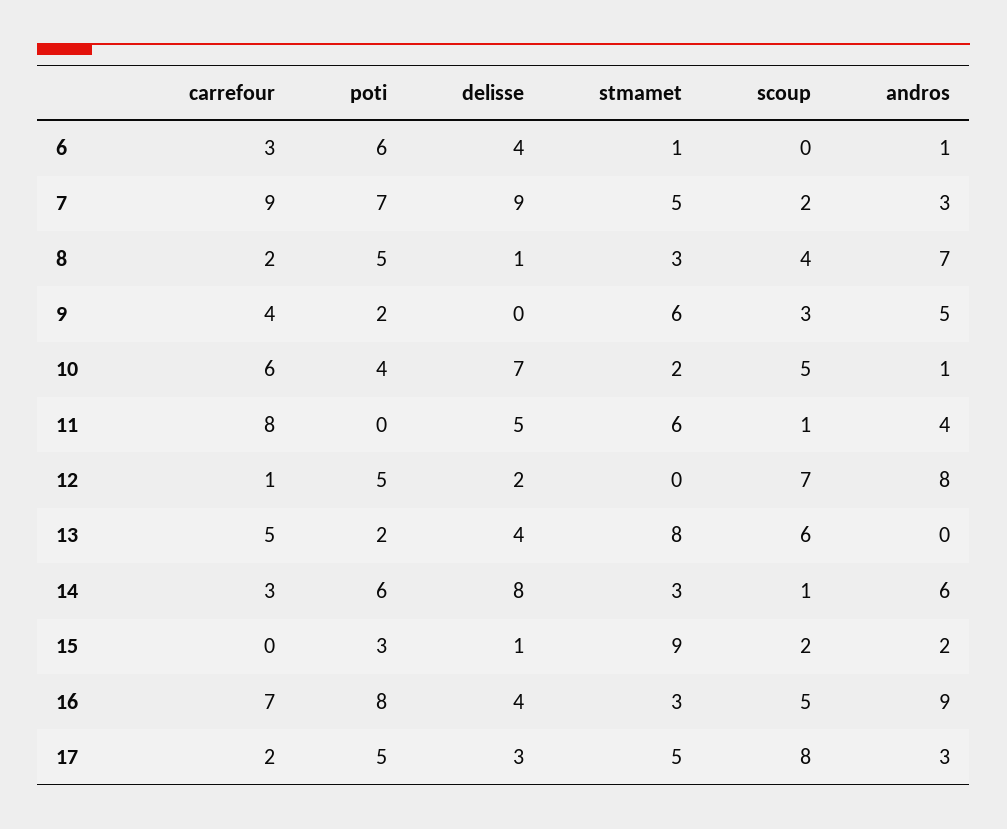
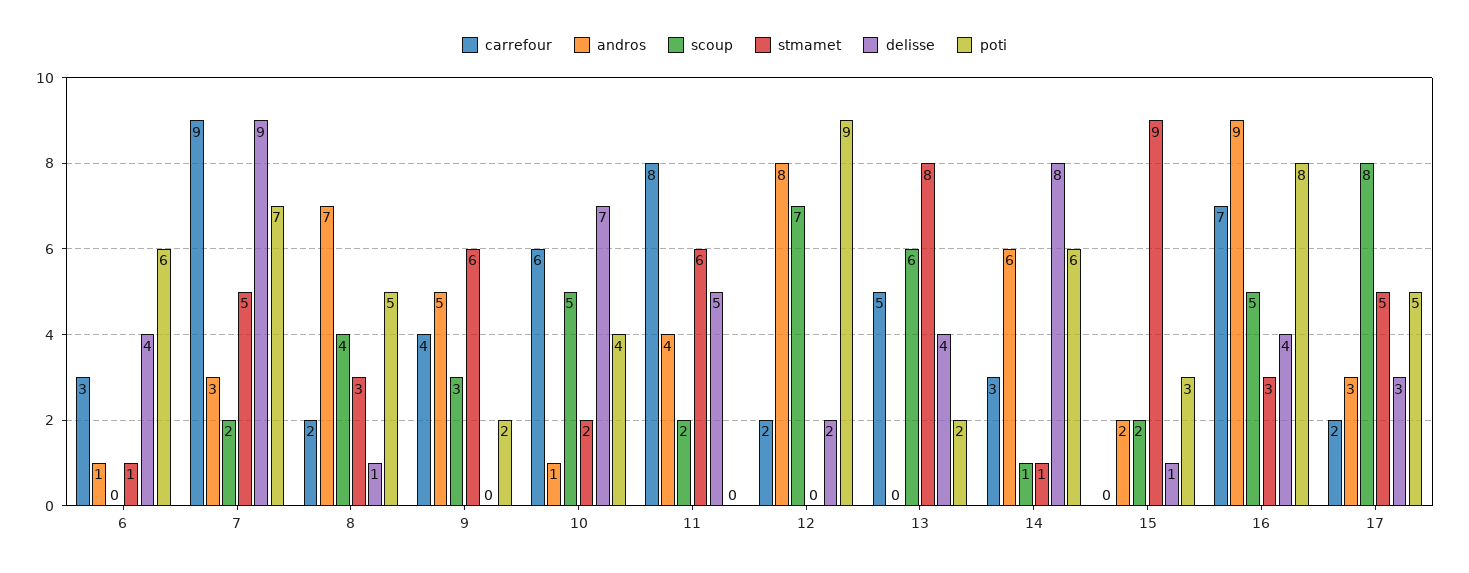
  {
    "carrefour": {
      "6": 3,
      "7": 9,
      "8": 2,
      "9": 4,
      "10": 6,
      "11": 8,
-     "12": 1,
+     "12": 2,
      "13": 5,
      "14": 3,
      "15": 0,
      "16": 7,
      "17": 2
    },
    "poti": {
      "6": 6,
      "7": 7,
      "8": 5,
      "9": 2,
      "10": 4,
      "11": 0,
-     "12": 5,
+     "12": 9,
      "13": 2,
      "14": 6,
      "15": 3,
      "16": 8,
      "17": 5
    },
    "delisse": {
      "6": 4,
      "7": 9,
      "8": 1,
      "9": 0,
      "10": 7,
      "11": 5,
      "12": 2,
      "13": 4,
      "14": 8,
      "15": 1,
      "16": 4,
      "17": 3
    },
    "stmamet": {
      "6": 1,
      "7": 5,
      "8": 3,
      "9": 6,
      "10": 2,
      "11": 6,
      "12": 0,
      "13": 8,
-     "14": 3,
+     "14": 1,
      "15": 9,
      "16": 3,
      "17": 5
    },
    "scoup": {
      "6": 0,
      "7": 2,
      "8": 4,
      "9": 3,
      "10": 5,
-     "11": 1,
+     "11": 2,
      "12": 7,
      "13": 6,
      "14": 1,
      "15": 2,
      "16": 5,
      "17": 8
    },
    "andros": {
      "6": 1,
      "7": 3,
      "8": 7,
      "9": 5,
      "10": 1,
      "11": 4,
      "12": 8,
      "13": 0,
      "14": 6,
      "15": 2,
      "16": 9,
      "17": 3
    }
  }

